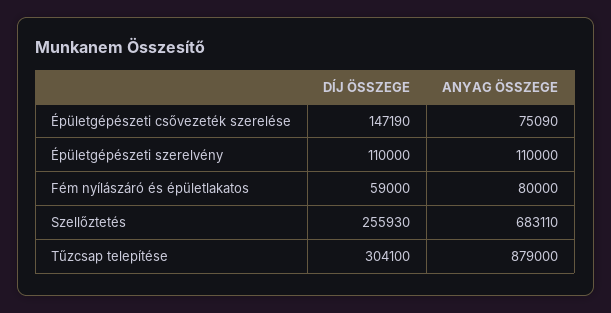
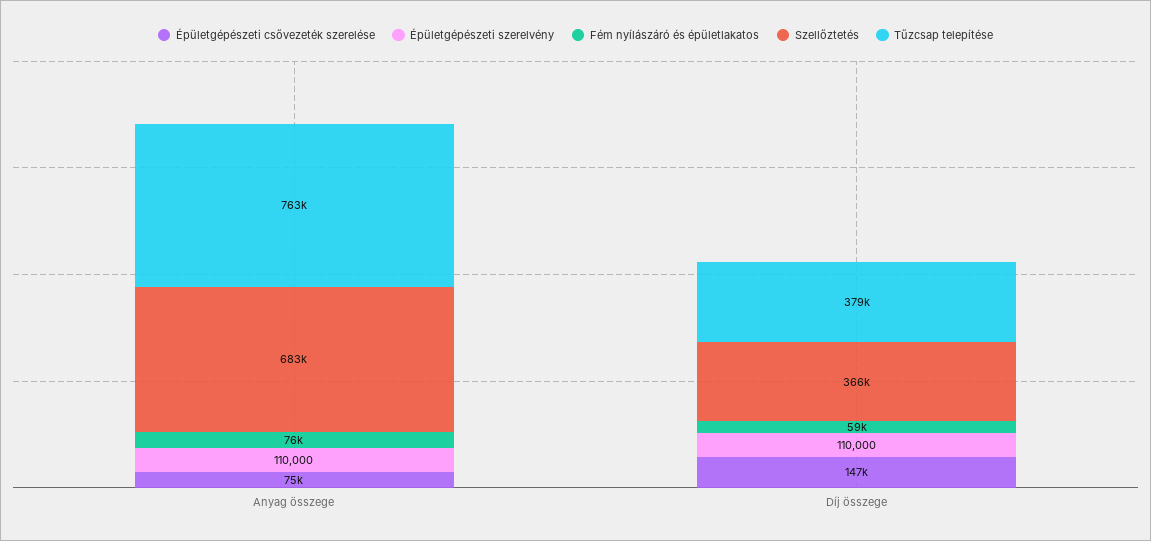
  {
    "Épületgépészeti csővezeték szerelése": {
      "DÍJ ÖSSZEGE": 147190,
      "ANYAG ÖSSZEGE": 75090
    },
    "Épületgépészeti szerelvény": {
      "DÍJ ÖSSZEGE": 110000,
      "ANYAG ÖSSZEGE": 110000
    },
    "Fém nyílászáró és épületlakatos": {
      "DÍJ ÖSSZEGE": 59000,
-     "ANYAG ÖSSZEGE": 80000
+     "ANYAG ÖSSZEGE": 76000
    },
    "Szellőztetés": {
-     "DÍJ ÖSSZEGE": 255930,
+     "DÍJ ÖSSZEGE": 366000,
      "ANYAG ÖSSZEGE": 683110
    },
    "Tűzcsap telepítése": {
-     "DÍJ ÖSSZEGE": 304100,
+     "DÍJ ÖSSZEGE": 379000,
-     "ANYAG ÖSSZEGE": 879000
+     "ANYAG ÖSSZEGE": 763000
    }
  }

